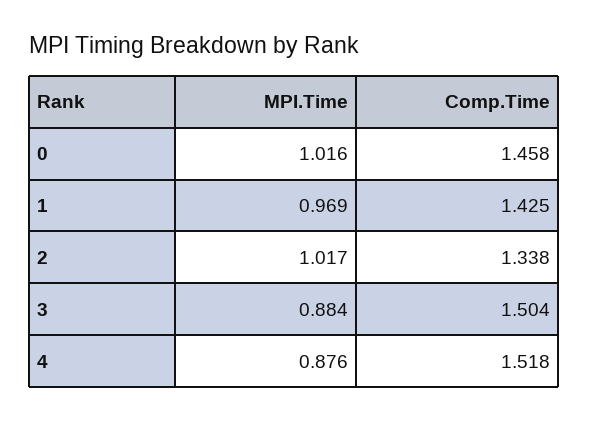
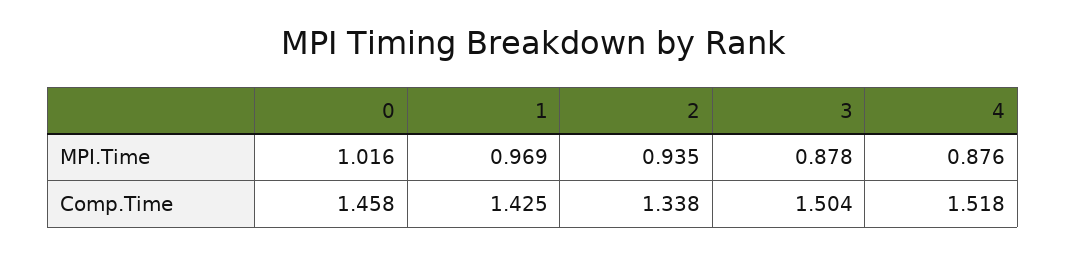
  {
    "MPI.Time": {
      "0": 1.016,
      "1": 0.969,
-     "2": 1.017,
+     "2": 0.935,
-     "3": 0.884,
+     "3": 0.878,
      "4": 0.876
    },
    "Comp.Time": {
      "0": 1.458,
      "1": 1.425,
      "2": 1.338,
      "3": 1.504,
      "4": 1.518
    }
  }

